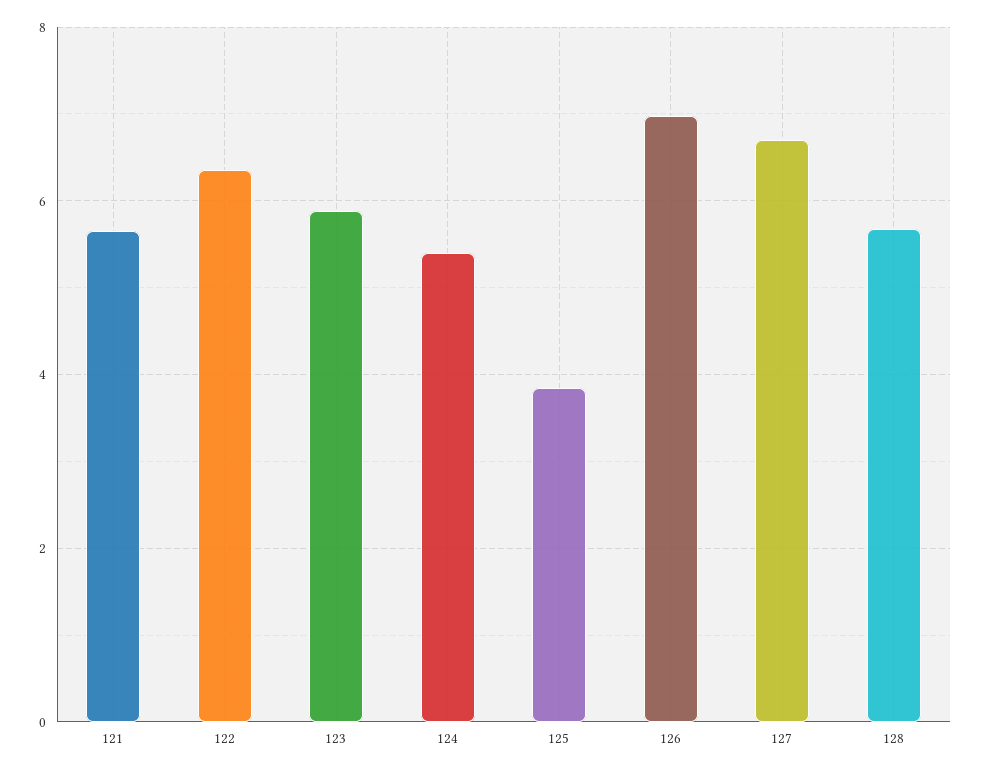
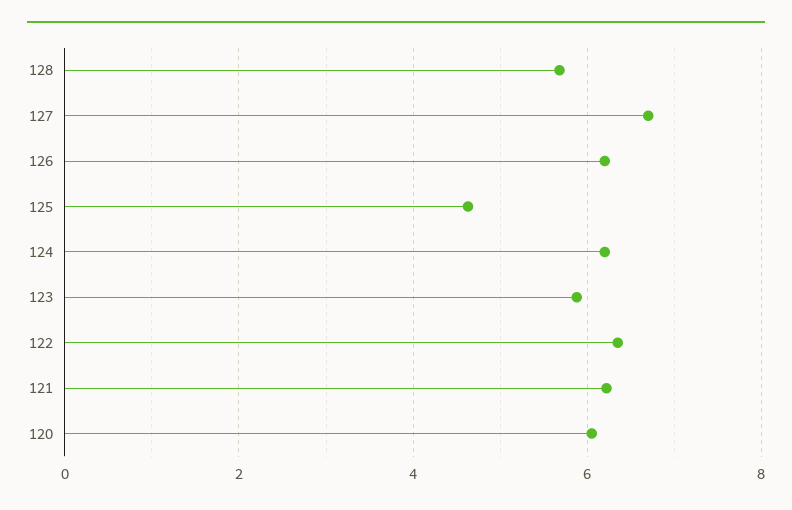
  {
-   "121": 5.6,
+   "121": 6.2,
    "122": 6.4,
    "123": 5.8,
-   "124": 5.4,
+   "124": 6.2,
-   "125": 3.8,
+   "125": 4.6,
-   "126": 7,
+   "126": 6.2,
    "127": 6.8,
-   "128": 5.6
+   "128": 5.6,
+   "120": 6
  }

